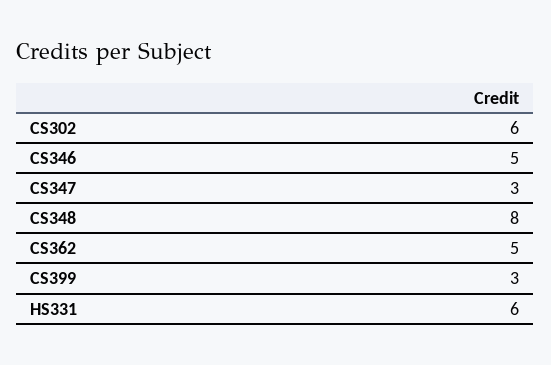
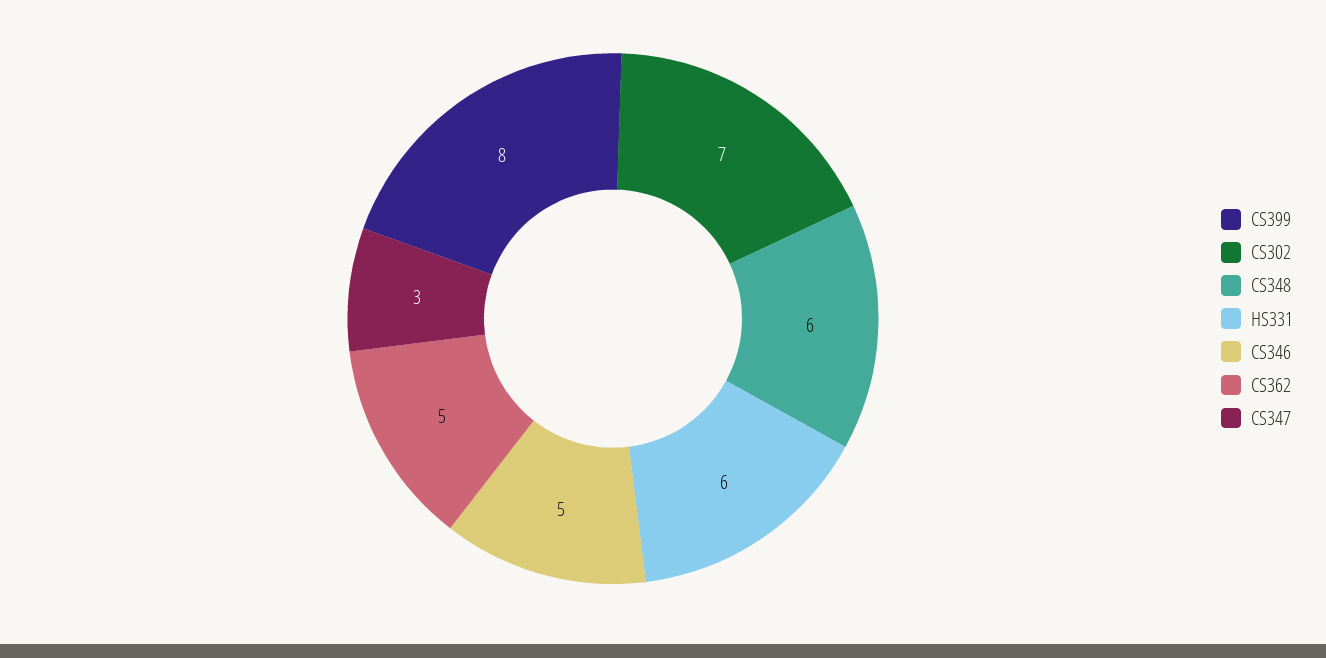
  {
-   "CS302": 6,
+   "CS302": 7,
    "CS346": 5,
    "CS347": 3,
-   "CS348": 8,
+   "CS348": 6,
    "CS362": 5,
-   "CS399": 3,
+   "CS399": 8,
    "HS331": 6
  }

